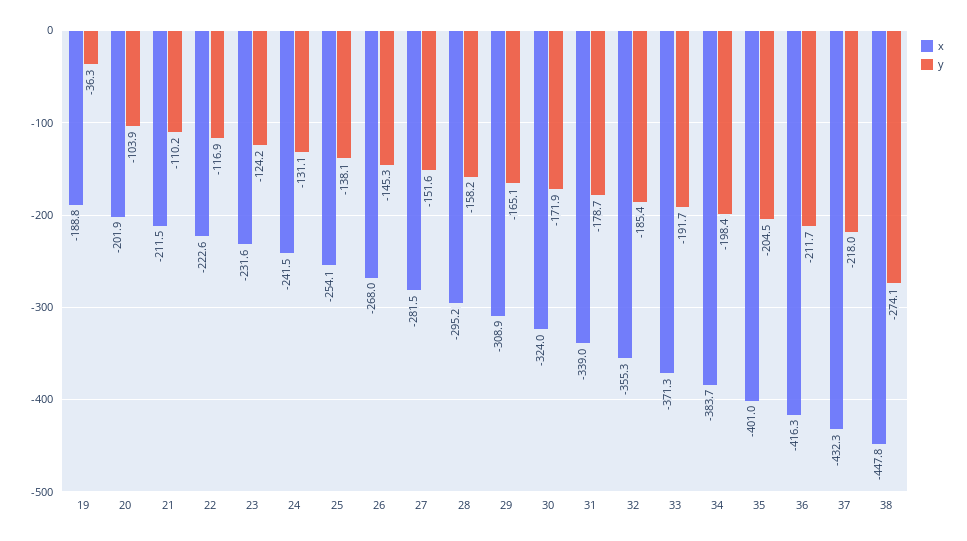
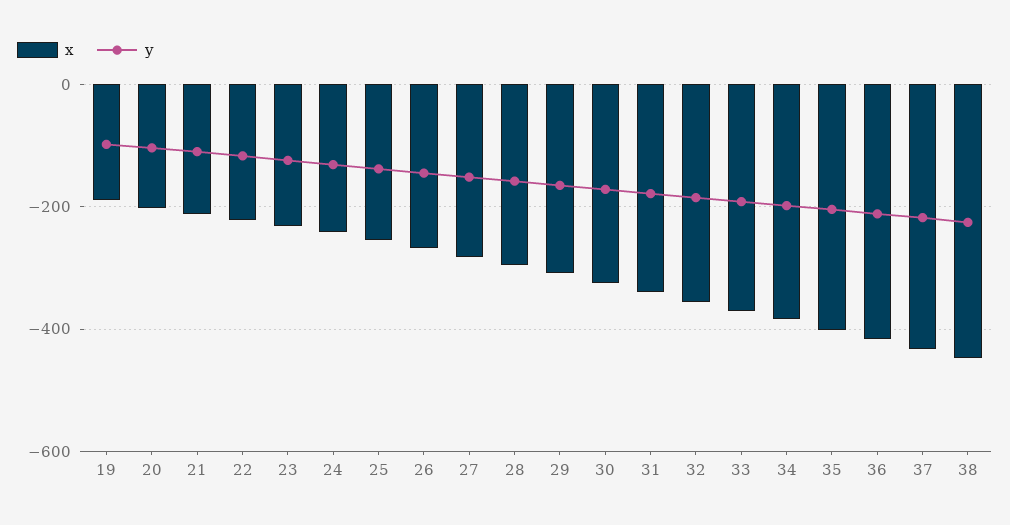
  {
    "x": {
      "19": -188.8,
      "20": -201.9,
      "21": -211.5,
      "22": -222.6,
      "23": -231.6,
      "24": -241.5,
      "25": -254.1,
      "26": -268,
      "27": -281.5,
      "28": -295.2,
      "29": -308.9,
      "30": -324,
      "31": -339,
      "32": -355.3,
      "33": -371.3,
      "34": -383.7,
      "35": -401,
      "36": -416.3,
      "37": -432.3,
      "38": -447.8
    },
    "y": {
-     "19": -36.3,
+     "19": -100,
      "20": -103.9,
      "21": -110.2,
      "22": -116.9,
      "23": -124.2,
      "24": -131.1,
      "25": -138.1,
      "26": -145.3,
      "27": -151.6,
      "28": -158.2,
      "29": -165.1,
      "30": -171.9,
      "31": -178.7,
      "32": -185.4,
      "33": -191.7,
      "34": -198.4,
      "35": -204.5,
      "36": -211.7,
      "37": -218,
-     "38": -274.1
+     "38": -220
    }
  }

